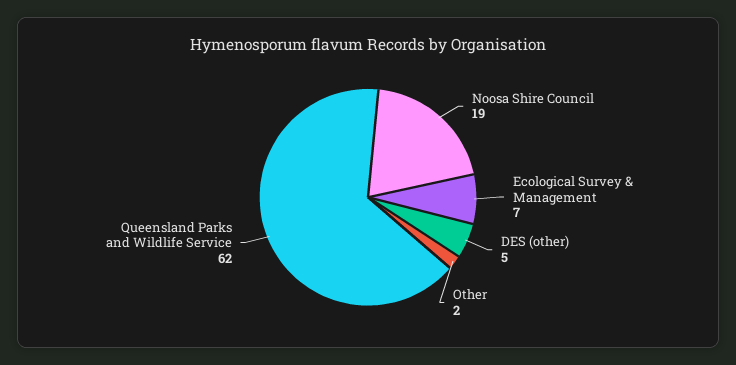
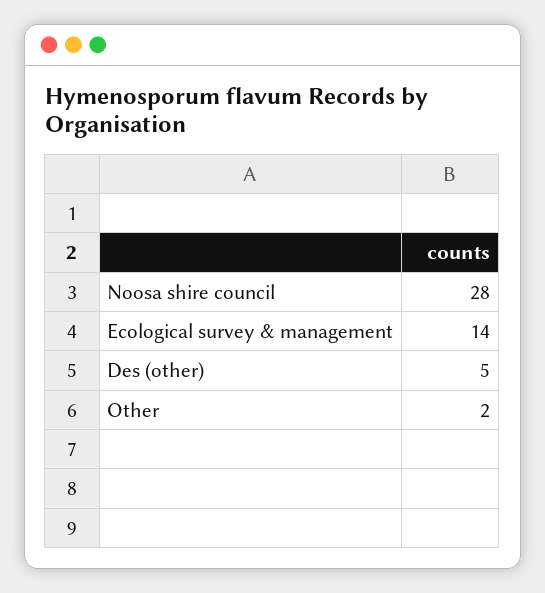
  {
-   "Noosa Shire Council": 19,
+   "Noosa Shire Council": 28,
-   "Ecological Survey & Management": 7,
+   "Ecological Survey & Management": 14,
    "DES (other)": 5,
-   "Other": 2,
+   "Other": 2
-   "Queensland Parks and Wildlife Service": 62
  }

